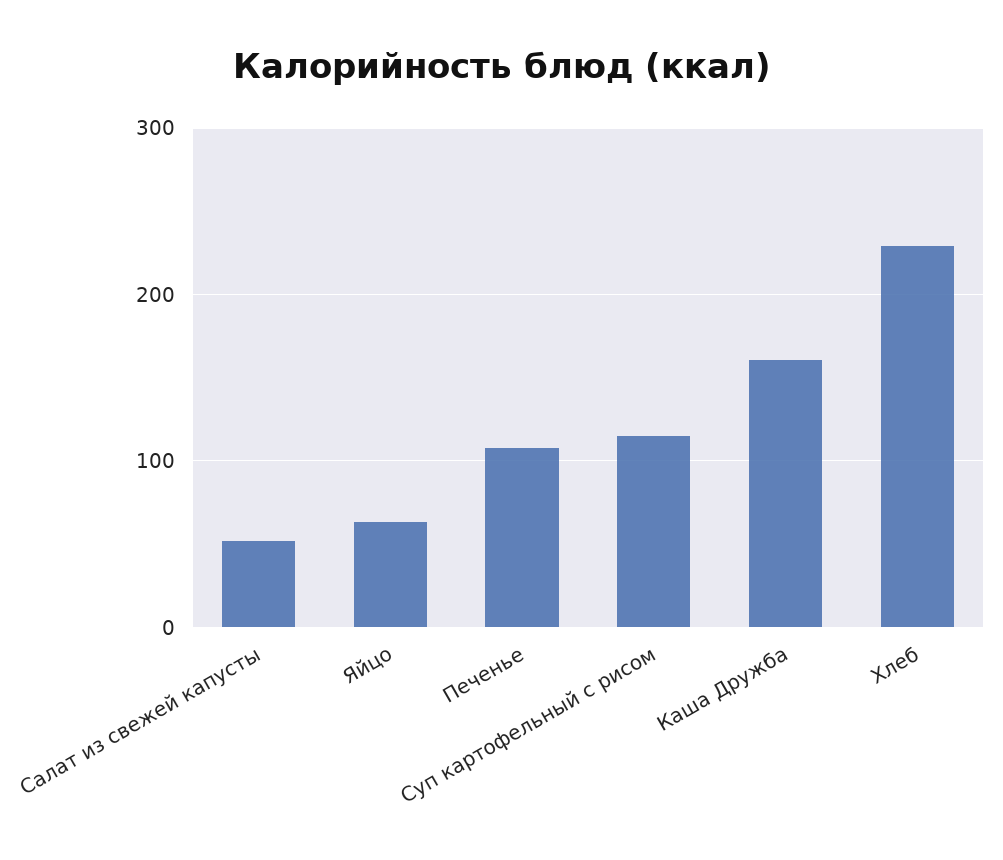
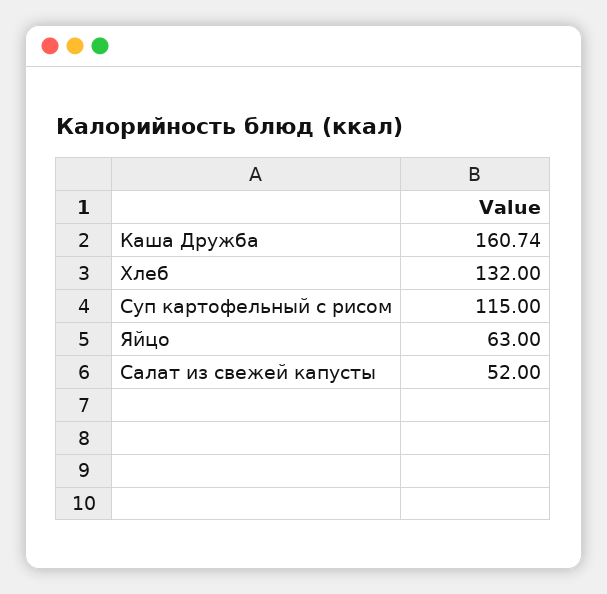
  {
    "Салат из свежей капусты": 52,
    "Яйцо": 63,
-   "Печенье": 110,
    "Суп картофельный с рисом": 115,
    "Каша Дружба": 160.74,
-   "Хлеб": 230
+   "Хлеб": 132
  }

